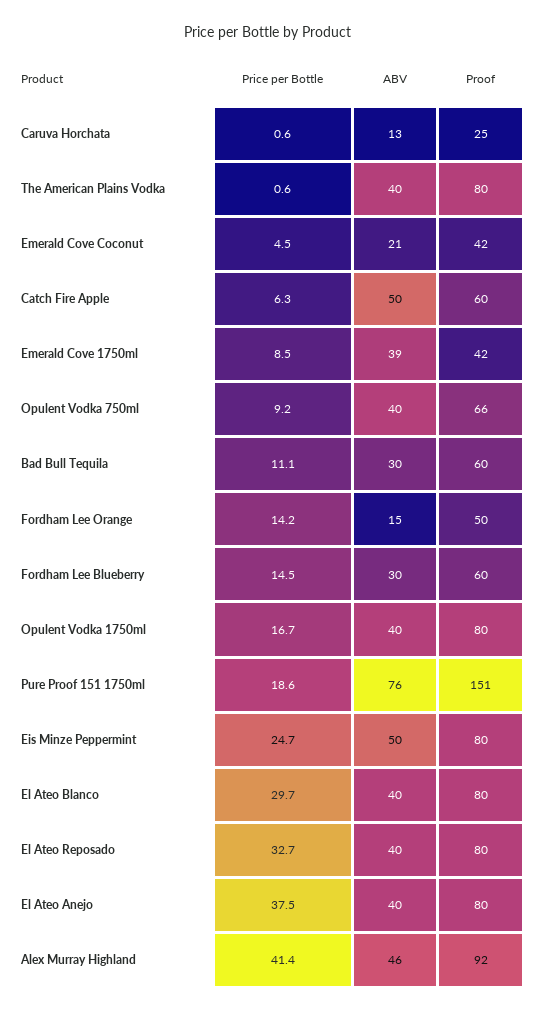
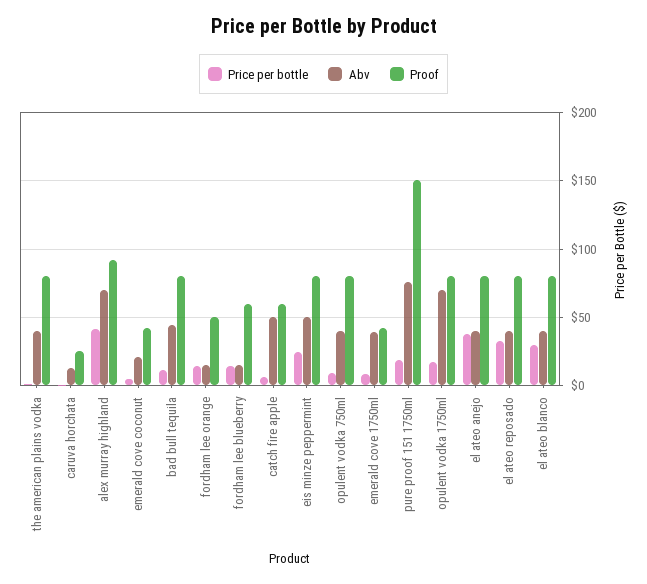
  {
    "Price per Bottle": {
      "Caruva Horchata": 0.6,
      "The American Plains Vodka": 0.6,
      "Emerald Cove Coconut": 4.5,
      "Catch Fire Apple": 6.3,
      "Emerald Cove 1750ml": 8.5,
      "Opulent Vodka 750ml": 9.2,
      "Bad Bull Tequila": 11.1,
      "Fordham Lee Orange": 14.2,
      "Fordham Lee Blueberry": 14.5,
      "Opulent Vodka 1750ml": 16.7,
      "Pure Proof 151 1750ml": 18.6,
      "Eis Minze Peppermint": 24.7,
      "El Ateo Blanco": 29.7,
      "El Ateo Reposado": 32.7,
      "El Ateo Anejo": 37.5,
      "Alex Murray Highland": 41.4
    },
    "ABV": {
      "Caruva Horchata": 13,
      "The American Plains Vodka": 40,
      "Emerald Cove Coconut": 21,
      "Catch Fire Apple": 50,
      "Emerald Cove 1750ml": 39,
      "Opulent Vodka 750ml": 40,
-     "Bad Bull Tequila": 30,
+     "Bad Bull Tequila": 45,
      "Fordham Lee Orange": 15,
-     "Fordham Lee Blueberry": 30,
+     "Fordham Lee Blueberry": 15,
-     "Opulent Vodka 1750ml": 40,
+     "Opulent Vodka 1750ml": 70,
      "Pure Proof 151 1750ml": 76,
      "Eis Minze Peppermint": 50,
      "El Ateo Blanco": 40,
      "El Ateo Reposado": 40,
      "El Ateo Anejo": 40,
-     "Alex Murray Highland": 46
+     "Alex Murray Highland": 70
    },
    "Proof": {
      "Caruva Horchata": 25,
      "The American Plains Vodka": 80,
      "Emerald Cove Coconut": 42,
      "Catch Fire Apple": 60,
      "Emerald Cove 1750ml": 42,
-     "Opulent Vodka 750ml": 66,
+     "Opulent Vodka 750ml": 80,
-     "Bad Bull Tequila": 60,
+     "Bad Bull Tequila": 80,
      "Fordham Lee Orange": 50,
      "Fordham Lee Blueberry": 60,
      "Opulent Vodka 1750ml": 80,
      "Pure Proof 151 1750ml": 151,
      "Eis Minze Peppermint": 80,
      "El Ateo Blanco": 80,
      "El Ateo Reposado": 80,
      "El Ateo Anejo": 80,
      "Alex Murray Highland": 92
    }
  }

